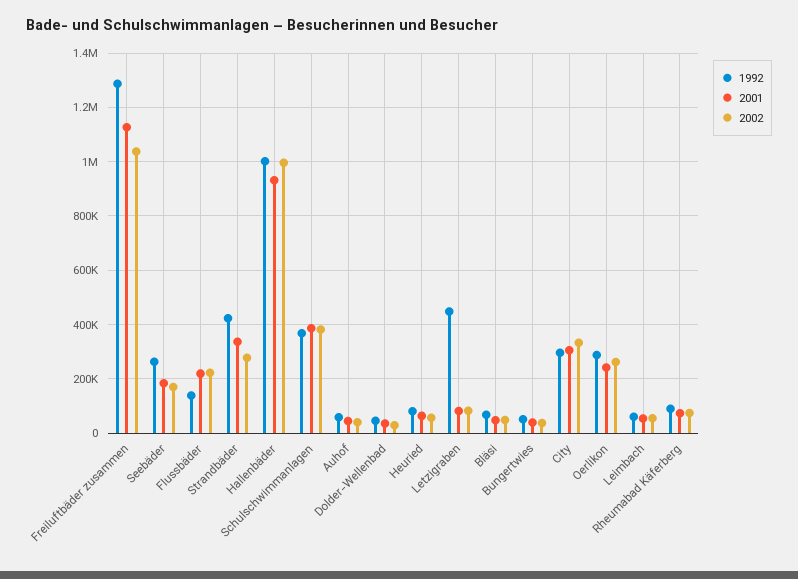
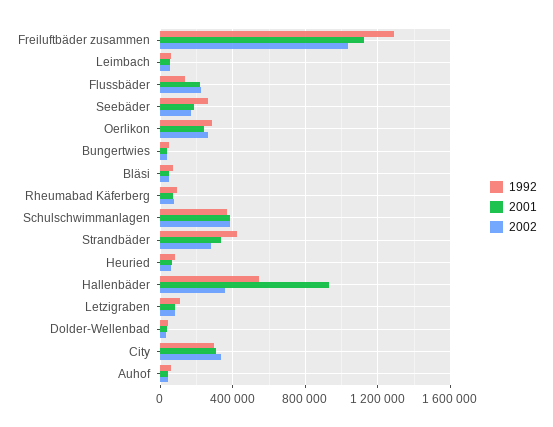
  {
    "1992": {
      "Freiluftbäder zusammen": 1275000,
      "Seebäder": 250000,
      "Flussbäder": 150000,
      "Strandbäder": 425000,
-     "Hallenbäder": 1000000,
+     "Hallenbäder": 550000,
      "Schulschwimmanlagen": 375000,
      "Auhof": 50000,
      "Dolder-Wellenbad": 50000,
      "Heuried": 75000,
-     "Letzigraben": 450000,
+     "Letzigraben": 100000,
      "Bläsi": 75000,
      "Bungertwies": 50000,
      "City": 300000,
      "Oerlikon": 300000,
      "Leimbach": 50000,
      "Rheumabad Käferberg": 100000
    },
    "2001": {
      "Freiluftbäder zusammen": 1125000,
      "Seebäder": 175000,
      "Flussbäder": 225000,
      "Strandbäder": 325000,
      "Hallenbäder": 925000,
      "Schulschwimmanlagen": 375000,
      "Auhof": 50000,
      "Dolder-Wellenbad": 25000,
      "Heuried": 75000,
      "Letzigraben": 75000,
      "Bläsi": 50000,
      "Bungertwies": 50000,
      "City": 300000,
      "Oerlikon": 250000,
      "Leimbach": 50000,
      "Rheumabad Käferberg": 75000
    },
    "2002": {
      "Freiluftbäder zusammen": 1050000,
      "Seebäder": 175000,
      "Flussbäder": 225000,
      "Strandbäder": 275000,
-     "Hallenbäder": 1000000,
+     "Hallenbäder": 350000,
      "Schulschwimmanlagen": 375000,
      "Auhof": 50000,
      "Dolder-Wellenbad": 25000,
      "Heuried": 50000,
      "Letzigraben": 75000,
      "Bläsi": 50000,
      "Bungertwies": 25000,
      "City": 325000,
      "Oerlikon": 250000,
      "Leimbach": 50000,
      "Rheumabad Käferberg": 75000
    }
  }

